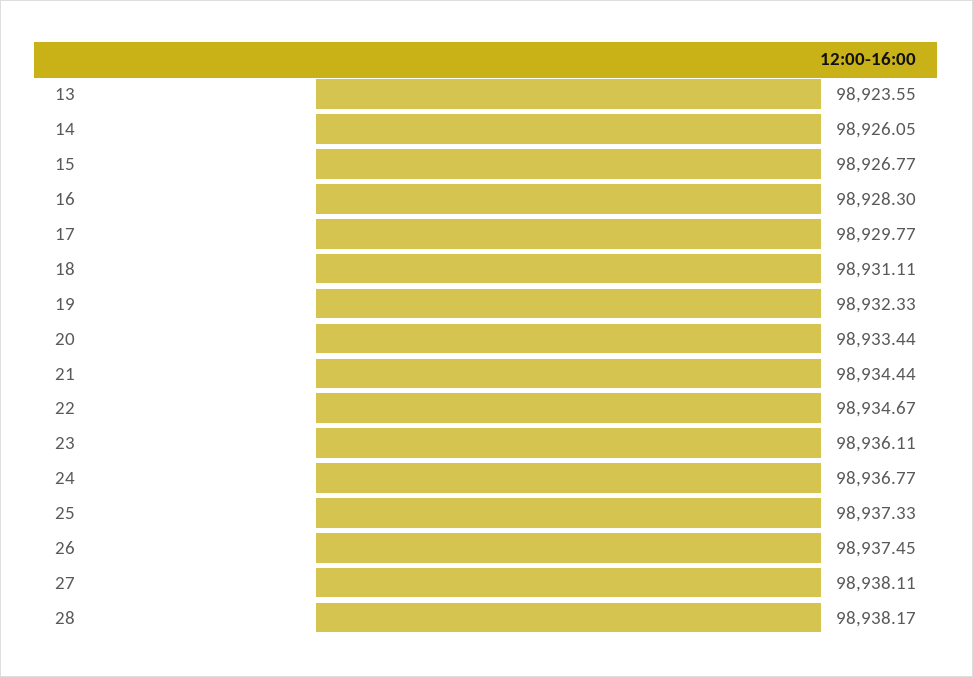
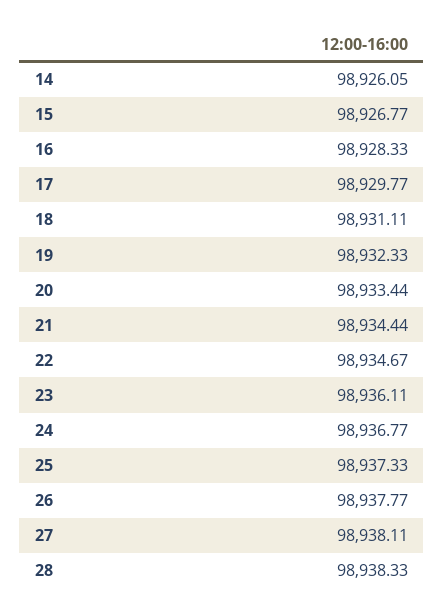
  {
-   "13": 98923.55,
    "14": 98926.05,
    "15": 98926.77,
-   "16": 98928.3,
+   "16": 98928.33,
    "17": 98929.77,
    "18": 98931.11,
    "19": 98932.33,
    "20": 98933.44,
    "21": 98934.44,
    "22": 98934.67,
    "23": 98936.11,
    "24": 98936.77,
    "25": 98937.33,
-   "26": 98937.45,
+   "26": 98937.77,
    "27": 98938.11,
-   "28": 98938.17
+   "28": 98938.33
  }

